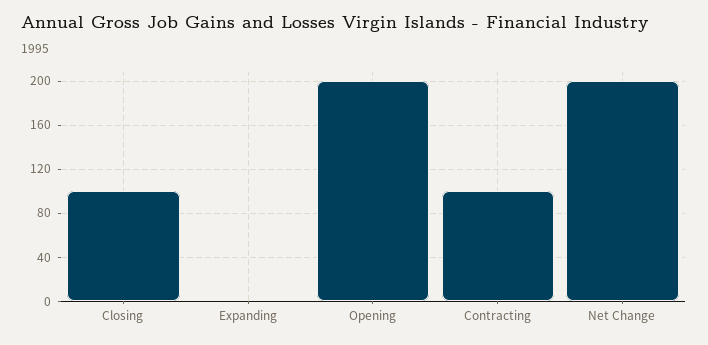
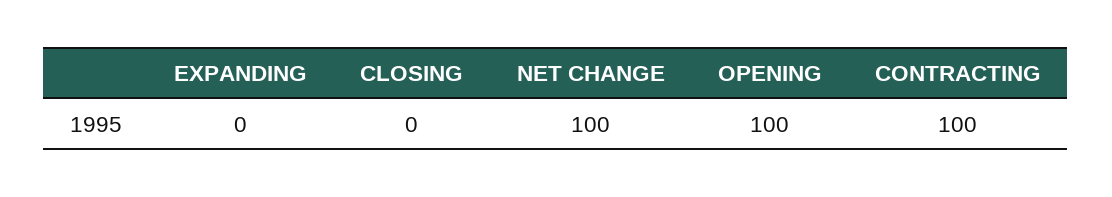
  {
-   "Closing": 100,
+   "Closing": 0,
    "Expanding": 0,
-   "Opening": 200,
+   "Opening": 100,
    "Contracting": 100,
-   "Net Change": 200
+   "Net Change": 100
  }

